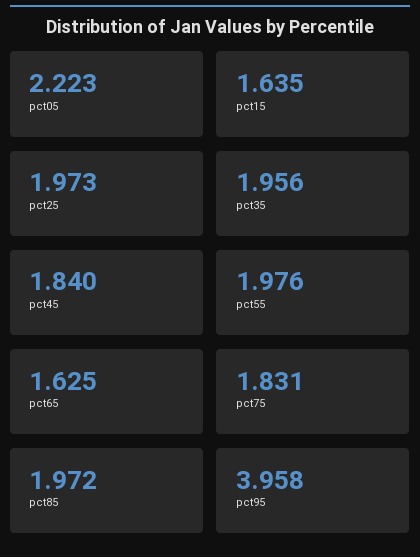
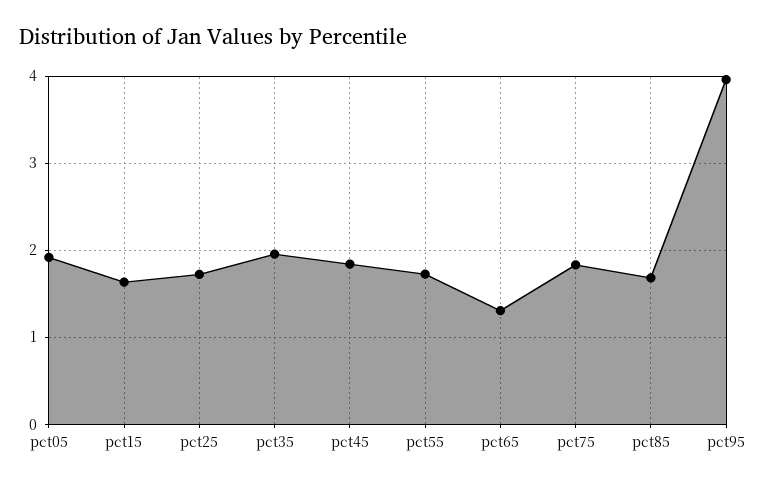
  {
-   "pct05": 2.223,
+   "pct05": 1.9,
    "pct15": 1.635,
-   "pct25": 1.973,
+   "pct25": 1.7,
    "pct35": 1.956,
    "pct45": 1.84,
-   "pct55": 1.976,
+   "pct55": 1.7,
-   "pct65": 1.625,
+   "pct65": 1.3,
    "pct75": 1.831,
-   "pct85": 1.972,
+   "pct85": 1.7,
    "pct95": 3.958
  }

